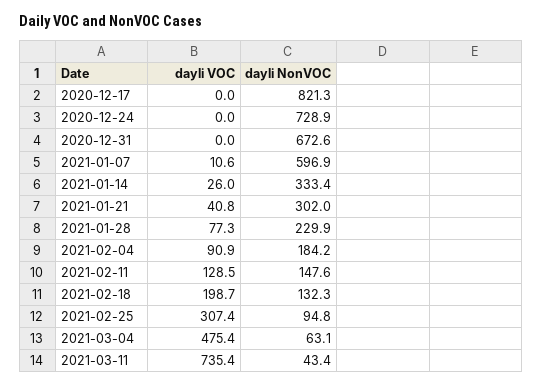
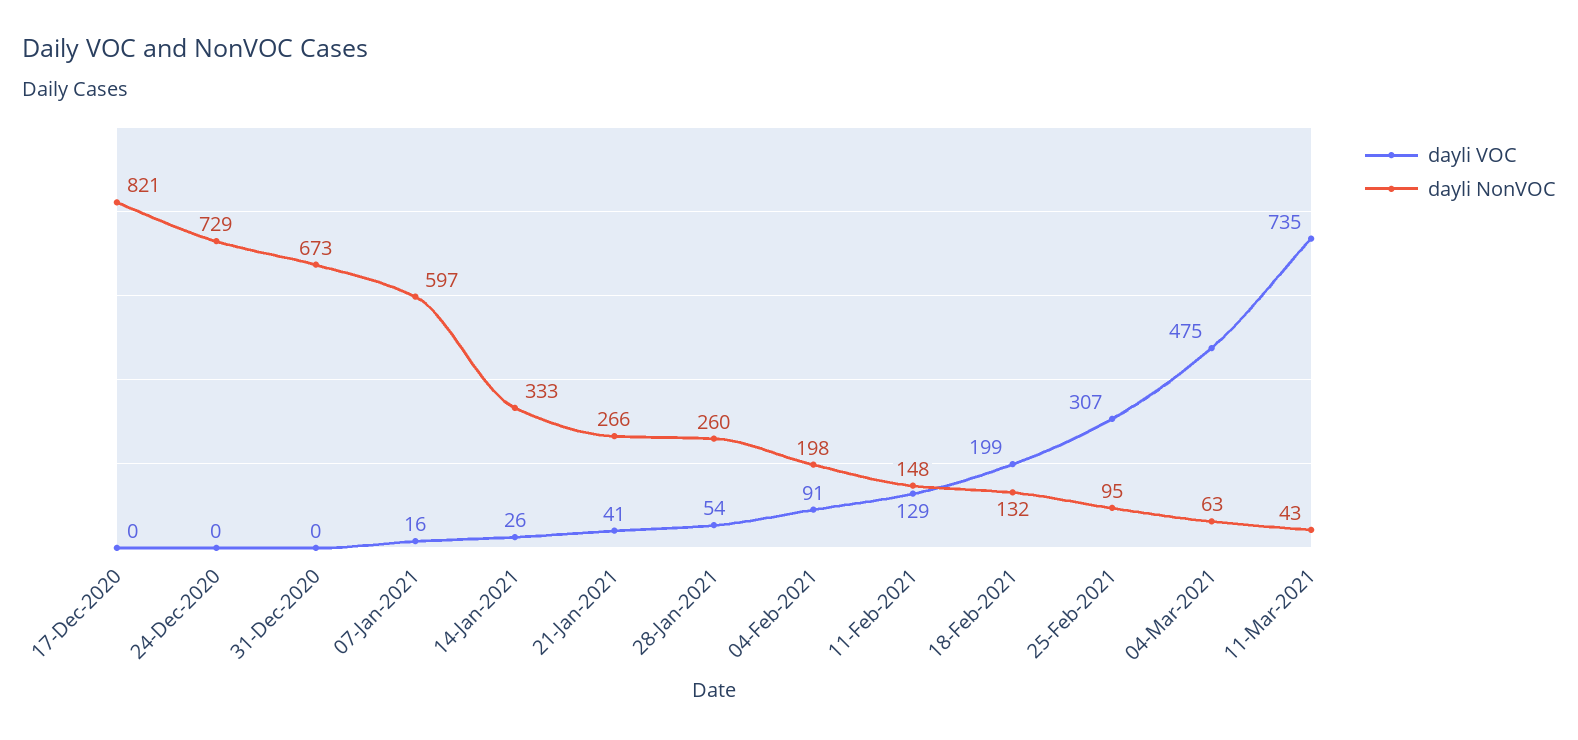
  {
    "dayli VOC": {
      "2020-12-17": 0,
      "2020-12-24": 0,
      "2020-12-31": 0,
-     "2021-01-07": 10.6,
+     "2021-01-07": 16,
      "2021-01-14": 26,
      "2021-01-21": 40.8,
-     "2021-01-28": 77.3,
+     "2021-01-28": 54,
      "2021-02-04": 90.9,
      "2021-02-11": 128.5,
      "2021-02-18": 198.7,
      "2021-02-25": 307.4,
      "2021-03-04": 475.4,
      "2021-03-11": 735.4
    },
    "dayli NonVOC": {
      "2020-12-17": 821.3,
      "2020-12-24": 728.9,
      "2020-12-31": 672.6,
      "2021-01-07": 596.9,
      "2021-01-14": 333.4,
-     "2021-01-21": 302,
+     "2021-01-21": 266,
-     "2021-01-28": 229.9,
+     "2021-01-28": 260,
-     "2021-02-04": 184.2,
+     "2021-02-04": 198,
      "2021-02-11": 147.6,
      "2021-02-18": 132.3,
      "2021-02-25": 94.8,
      "2021-03-04": 63.1,
      "2021-03-11": 43.4
    }
  }

